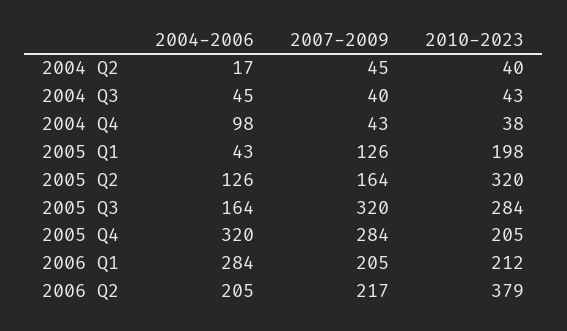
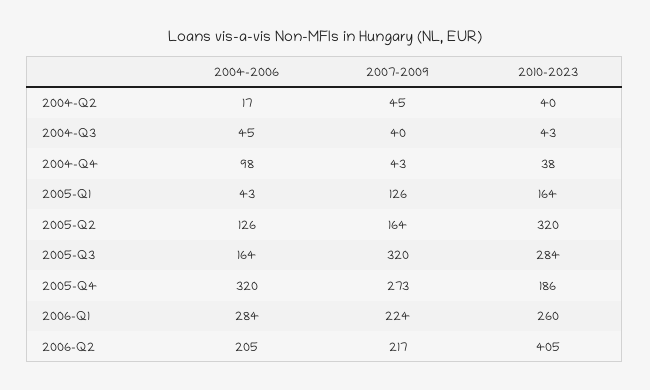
  {
    "2004-2006": {
      "2004 Q2": 17,
      "2004 Q3": 45,
      "2004 Q4": 98,
      "2005 Q1": 43,
      "2005 Q2": 126,
      "2005 Q3": 164,
      "2005 Q4": 320,
      "2006 Q1": 284,
      "2006 Q2": 205
    },
    "2007-2009": {
      "2004 Q2": 45,
      "2004 Q3": 40,
      "2004 Q4": 43,
      "2005 Q1": 126,
      "2005 Q2": 164,
      "2005 Q3": 320,
-     "2005 Q4": 284,
+     "2005 Q4": 273,
-     "2006 Q1": 205,
+     "2006 Q1": 224,
      "2006 Q2": 217
    },
    "2010-2023": {
      "2004 Q2": 40,
      "2004 Q3": 43,
      "2004 Q4": 38,
-     "2005 Q1": 198,
+     "2005 Q1": 164,
      "2005 Q2": 320,
      "2005 Q3": 284,
-     "2005 Q4": 205,
+     "2005 Q4": 186,
-     "2006 Q1": 212,
+     "2006 Q1": 260,
-     "2006 Q2": 379
+     "2006 Q2": 405
    }
  }

